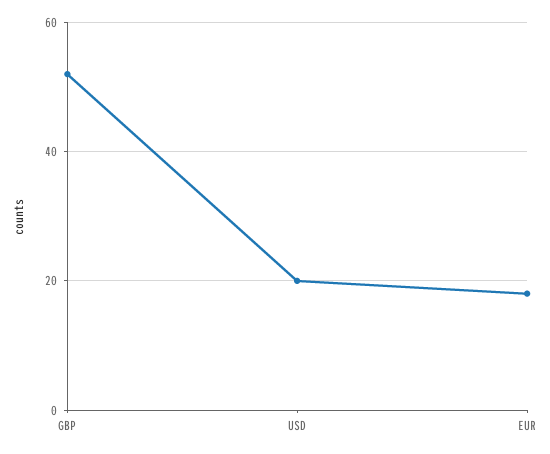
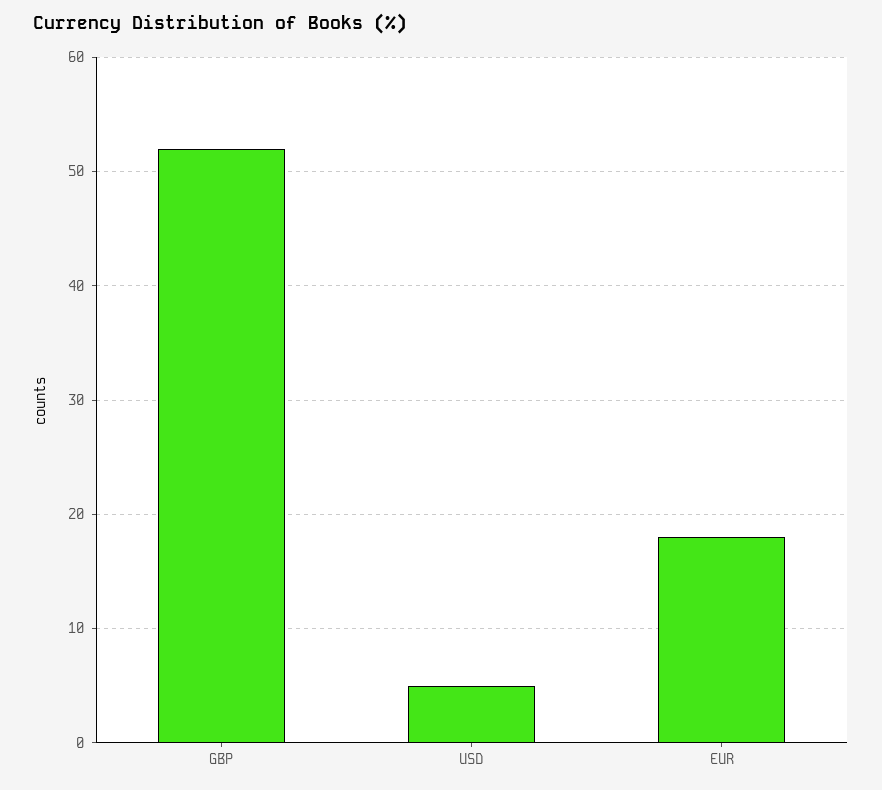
  {
    "GBP": 52,
-   "USD": 20,
+   "USD": 5,
    "EUR": 18
  }

